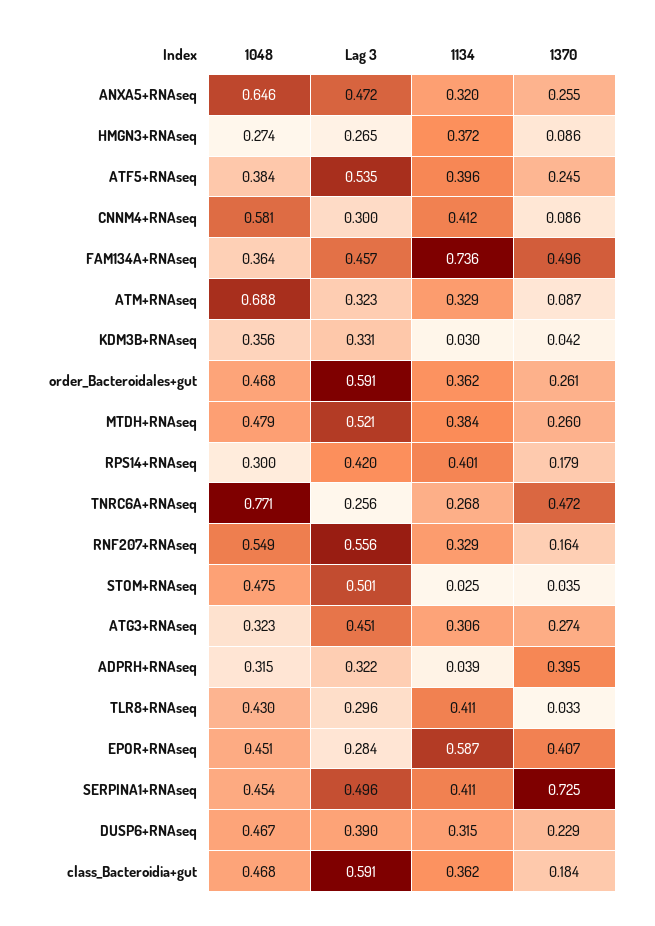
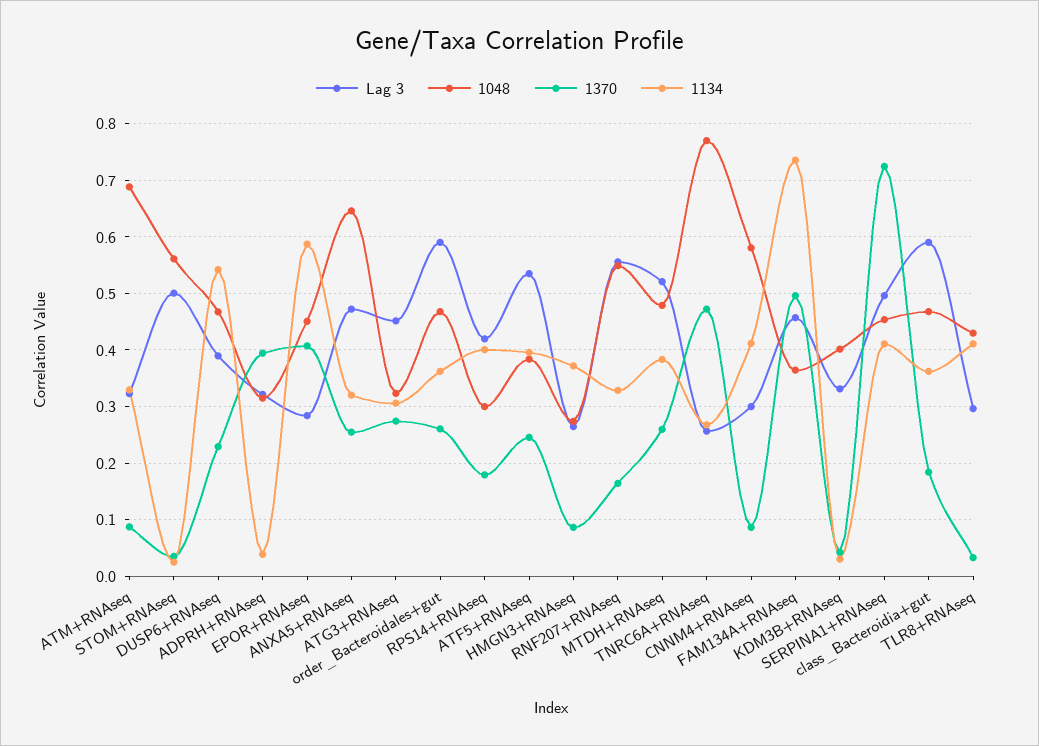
  {
    "1048": {
      "ANXA5+RNAseq": 0.646,
      "HMGN3+RNAseq": 0.274,
      "ATF5+RNAseq": 0.384,
      "CNNM4+RNAseq": 0.581,
      "FAM134A+RNAseq": 0.364,
      "ATM+RNAseq": 0.688,
-     "KDM3B+RNAseq": 0.356,
+     "KDM3B+RNAseq": 0.4,
      "order_Bacteroidales+gut": 0.468,
      "MTDH+RNAseq": 0.479,
      "RPS14+RNAseq": 0.3,
      "TNRC6A+RNAseq": 0.771,
      "RNF207+RNAseq": 0.549,
-     "STOM+RNAseq": 0.475,
+     "STOM+RNAseq": 0.56,
      "ATG3+RNAseq": 0.323,
      "ADPRH+RNAseq": 0.315,
      "TLR8+RNAseq": 0.43,
      "EPOR+RNAseq": 0.451,
      "SERPINA1+RNAseq": 0.454,
      "DUSP6+RNAseq": 0.467,
      "class_Bacteroidia+gut": 0.468
    },
    "Lag 3": {
      "ANXA5+RNAseq": 0.472,
      "HMGN3+RNAseq": 0.265,
      "ATF5+RNAseq": 0.535,
      "CNNM4+RNAseq": 0.3,
      "FAM134A+RNAseq": 0.457,
      "ATM+RNAseq": 0.323,
      "KDM3B+RNAseq": 0.331,
      "order_Bacteroidales+gut": 0.591,
      "MTDH+RNAseq": 0.521,
      "RPS14+RNAseq": 0.42,
      "TNRC6A+RNAseq": 0.256,
      "RNF207+RNAseq": 0.556,
      "STOM+RNAseq": 0.501,
      "ATG3+RNAseq": 0.451,
      "ADPRH+RNAseq": 0.322,
      "TLR8+RNAseq": 0.296,
      "EPOR+RNAseq": 0.284,
      "SERPINA1+RNAseq": 0.496,
      "DUSP6+RNAseq": 0.39,
      "class_Bacteroidia+gut": 0.591
    },
    "1134": {
      "ANXA5+RNAseq": 0.32,
      "HMGN3+RNAseq": 0.372,
      "ATF5+RNAseq": 0.396,
      "CNNM4+RNAseq": 0.412,
      "FAM134A+RNAseq": 0.736,
      "ATM+RNAseq": 0.329,
      "KDM3B+RNAseq": 0.03,
      "order_Bacteroidales+gut": 0.362,
      "MTDH+RNAseq": 0.384,
      "RPS14+RNAseq": 0.401,
      "TNRC6A+RNAseq": 0.268,
      "RNF207+RNAseq": 0.329,
      "STOM+RNAseq": 0.025,
      "ATG3+RNAseq": 0.306,
      "ADPRH+RNAseq": 0.039,
      "TLR8+RNAseq": 0.411,
      "EPOR+RNAseq": 0.587,
      "SERPINA1+RNAseq": 0.411,
-     "DUSP6+RNAseq": 0.315,
+     "DUSP6+RNAseq": 0.54,
      "class_Bacteroidia+gut": 0.362
    },
    "1370": {
      "ANXA5+RNAseq": 0.255,
      "HMGN3+RNAseq": 0.086,
      "ATF5+RNAseq": 0.245,
      "CNNM4+RNAseq": 0.086,
      "FAM134A+RNAseq": 0.496,
      "ATM+RNAseq": 0.087,
      "KDM3B+RNAseq": 0.042,
      "order_Bacteroidales+gut": 0.261,
      "MTDH+RNAseq": 0.26,
      "RPS14+RNAseq": 0.179,
      "TNRC6A+RNAseq": 0.472,
      "RNF207+RNAseq": 0.164,
      "STOM+RNAseq": 0.035,
      "ATG3+RNAseq": 0.274,
      "ADPRH+RNAseq": 0.395,
      "TLR8+RNAseq": 0.033,
      "EPOR+RNAseq": 0.407,
      "SERPINA1+RNAseq": 0.725,
      "DUSP6+RNAseq": 0.229,
      "class_Bacteroidia+gut": 0.184
    }
  }

